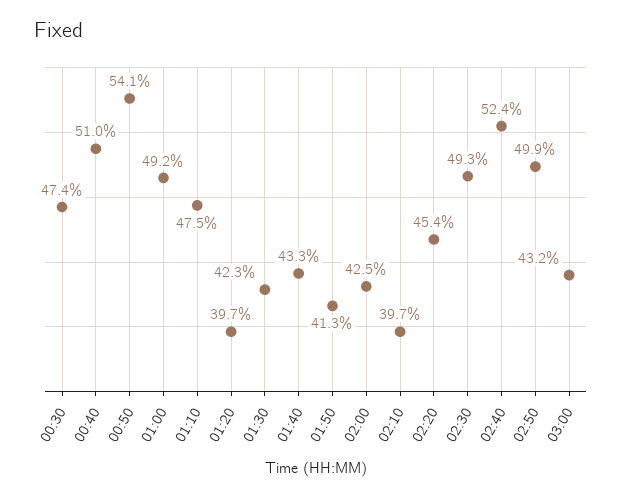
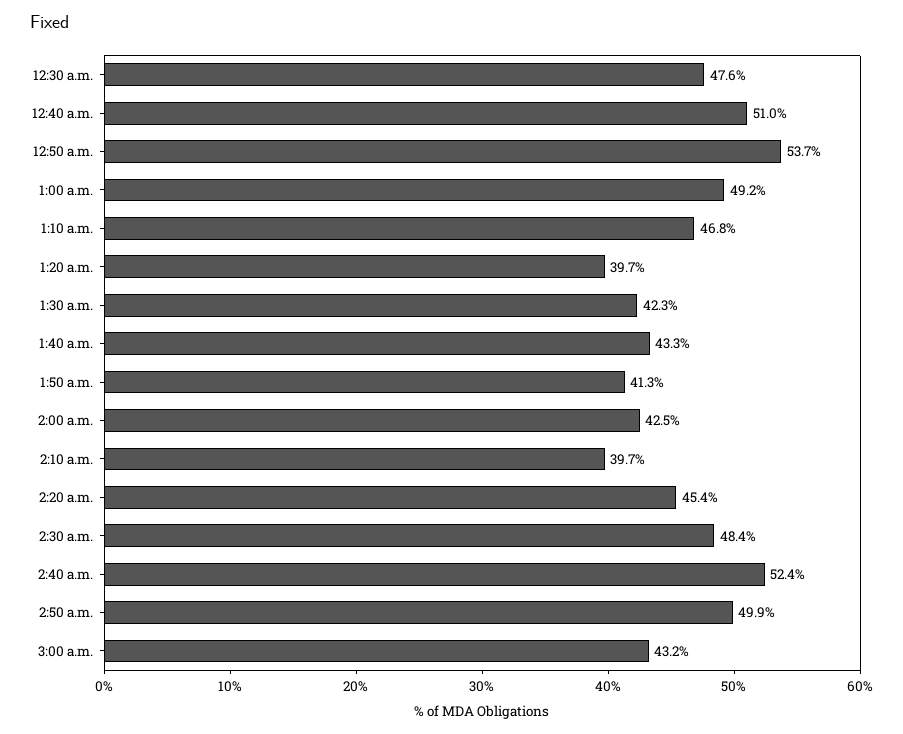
  {
-   "00:30": 47.4,
+   "00:30": 47.6,
    "00:40": 51,
-   "00:50": 54.1,
+   "00:50": 53.7,
    "01:00": 49.2,
-   "01:10": 47.5,
+   "01:10": 46.8,
    "01:20": 39.7,
    "01:30": 42.3,
    "01:40": 43.3,
    "01:50": 41.3,
    "02:00": 42.5,
    "02:10": 39.7,
    "02:20": 45.4,
-   "02:30": 49.3,
+   "02:30": 48.4,
    "02:40": 52.4,
    "02:50": 49.9,
    "03:00": 43.2
  }

